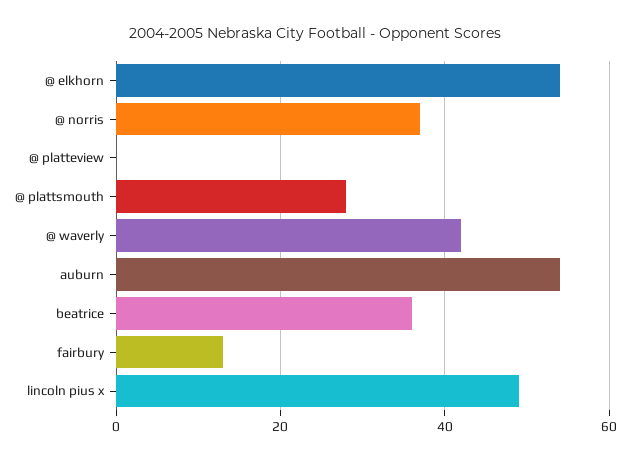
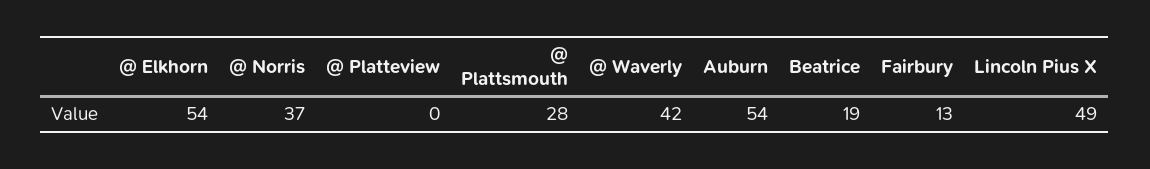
  {
    "@ elkhorn": 54,
    "@ norris": 37,
    "@ platteview": 0,
    "@ plattsmouth": 28,
    "@ waverly": 42,
    "auburn": 54,
-   "beatrice": 35,
+   "beatrice": 19,
    "fairbury": 13,
    "lincoln pius x": 49
  }

